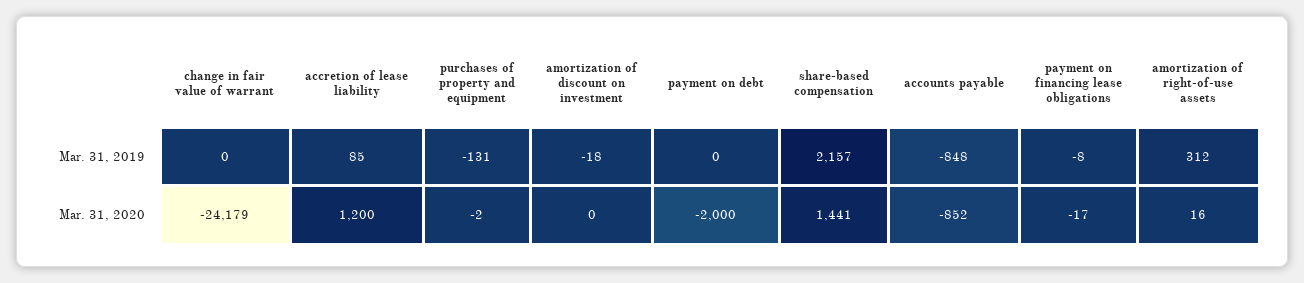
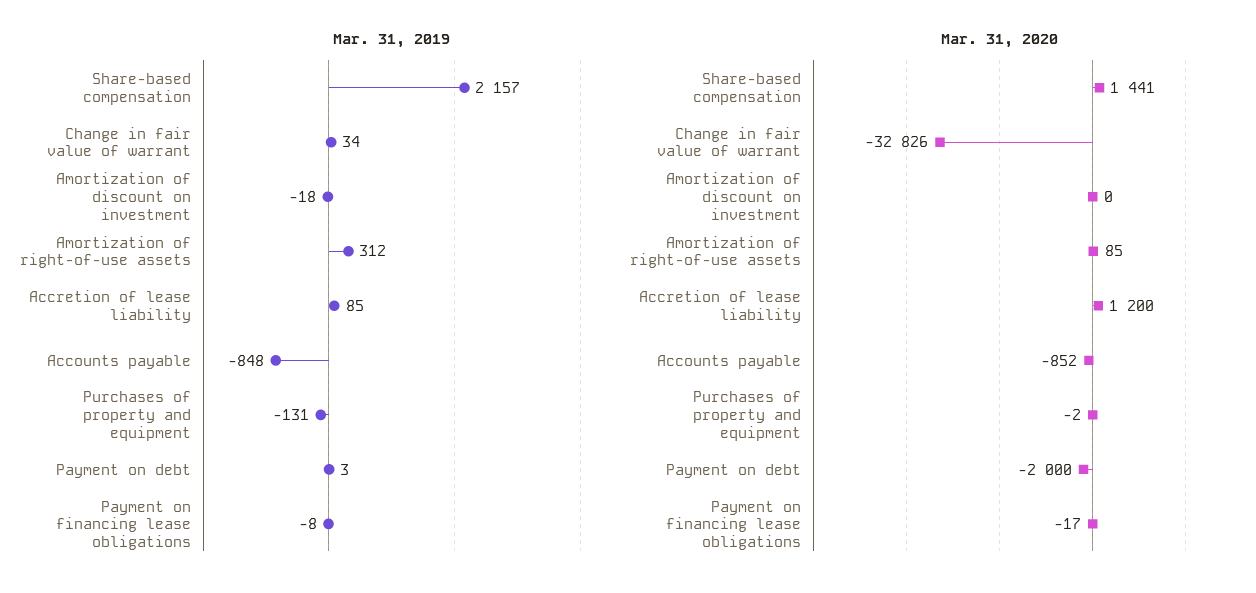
  {
    "Mar. 31, 2019": {
-     "change in fair value of warrant": 0,
+     "change in fair value of warrant": 34,
      "accretion of lease liability": 85,
      "purchases of property and equipment": -131,
      "amortization of discount on investment": -18,
-     "payment on debt": 0,
+     "payment on debt": 3,
      "share-based compensation": 2157,
      "accounts payable": -848,
      "payment on financing lease obligations": -8,
      "amortization of right-of-use assets": 312
    },
    "Mar. 31, 2020": {
-     "change in fair value of warrant": -24179,
+     "change in fair value of warrant": -32826,
      "accretion of lease liability": 1200,
      "purchases of property and equipment": -2,
      "amortization of discount on investment": 0,
      "payment on debt": -2000,
      "share-based compensation": 1441,
      "accounts payable": -852,
      "payment on financing lease obligations": -17,
-     "amortization of right-of-use assets": 16
+     "amortization of right-of-use assets": 85
    }
  }

